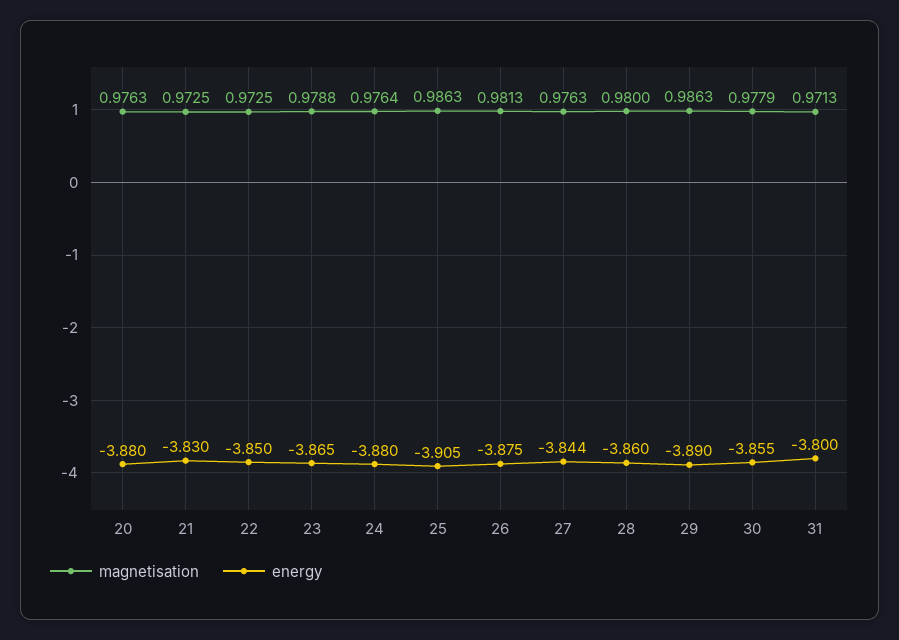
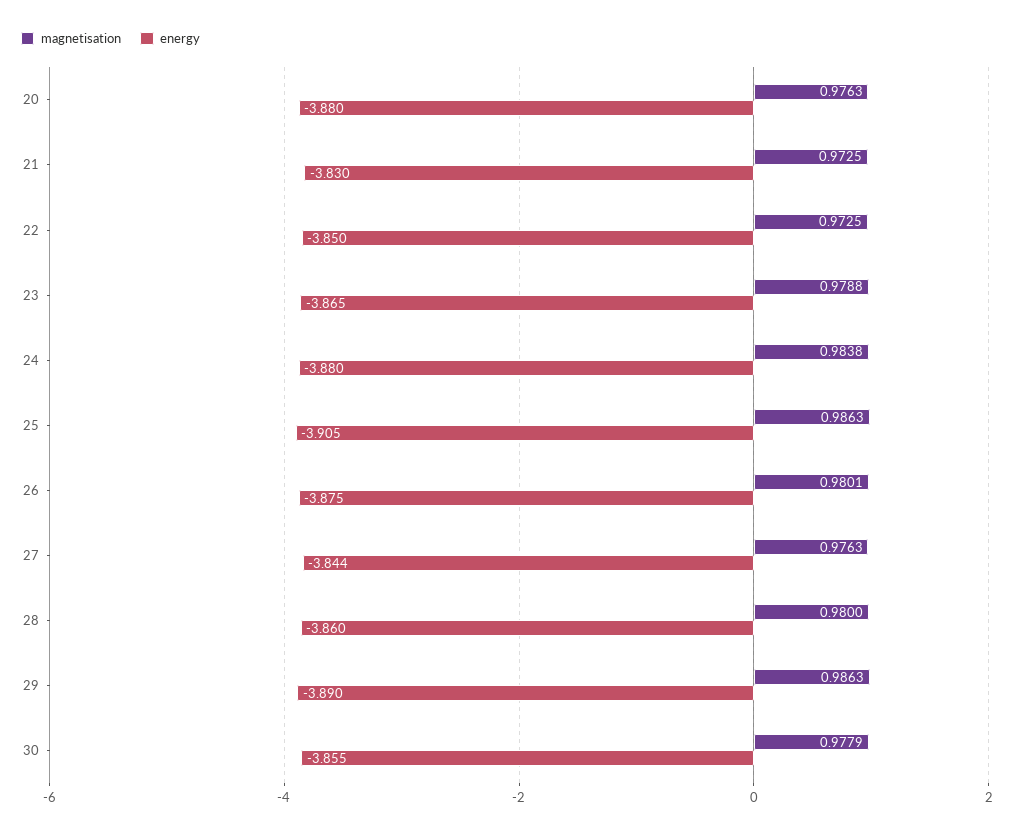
  {
    "magnetisation": {
      "20": 0.9763,
      "21": 0.9725,
      "22": 0.9725,
      "23": 0.9788,
-     "24": 0.9764,
+     "24": 0.9838,
      "25": 0.9863,
-     "26": 0.9813,
+     "26": 0.9801,
      "27": 0.9763,
      "28": 0.98,
      "29": 0.9863,
-     "30": 0.9779,
+     "30": 0.9779
-     "31": 0.9713
    },
    "energy": {
      "20": -3.88,
      "21": -3.83,
      "22": -3.85,
      "23": -3.865,
      "24": -3.88,
      "25": -3.905,
      "26": -3.875,
      "27": -3.844,
      "28": -3.86,
      "29": -3.89,
-     "30": -3.855,
+     "30": -3.855
-     "31": -3.8
    }
  }

